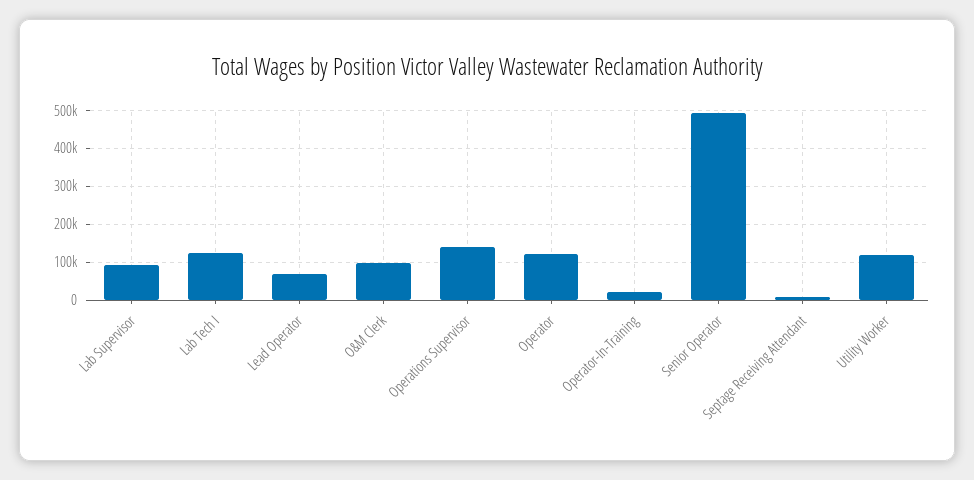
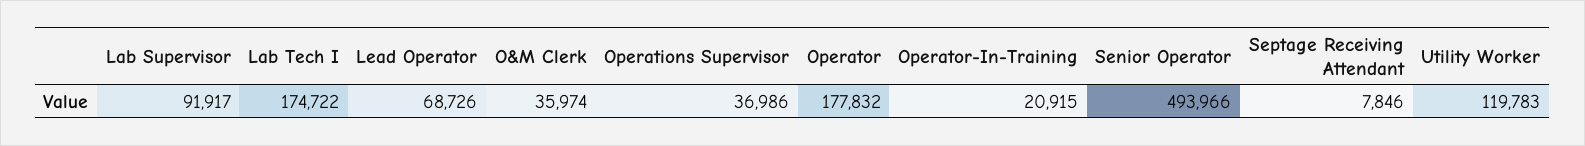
  {
    "Lab Supervisor": 91917,
-   "Lab Tech I": 120000,
+   "Lab Tech I": 174722,
    "Lead Operator": 68726,
-   "O&M Clerk": 100000,
+   "O&M Clerk": 35974,
-   "Operations Supervisor": 140000,
+   "Operations Supervisor": 36986,
-   "Operator": 120000,
+   "Operator": 177832,
    "Operator-In-Training": 20915,
    "Senior Operator": 493966,
    "Septage Receiving Attendant": 7846,
    "Utility Worker": 119783
  }

